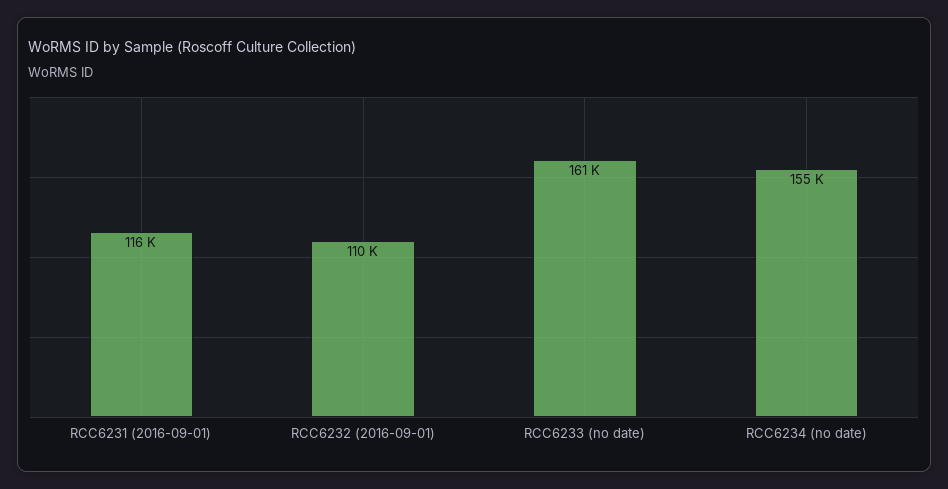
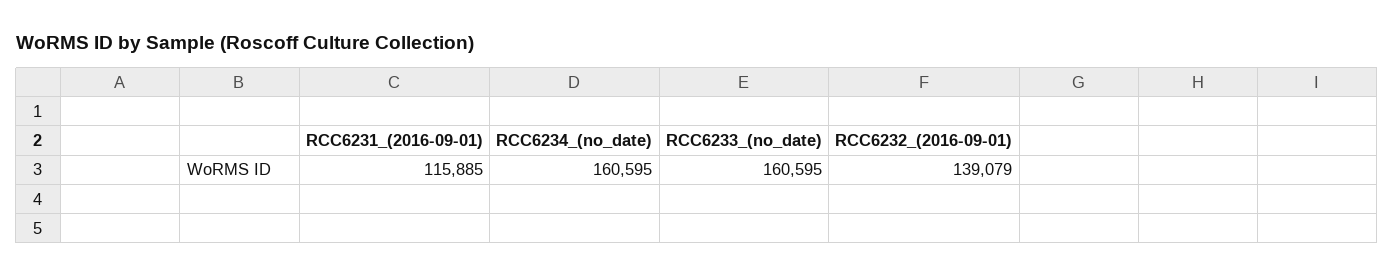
  {
    "RCC6231 (2016-09-01)": 115885,
-   "RCC6232 (2016-09-01)": 110000,
+   "RCC6232 (2016-09-01)": 139079,
    "RCC6233 (no date)": 160595,
-   "RCC6234 (no date)": 155000
+   "RCC6234 (no date)": 160595
  }

